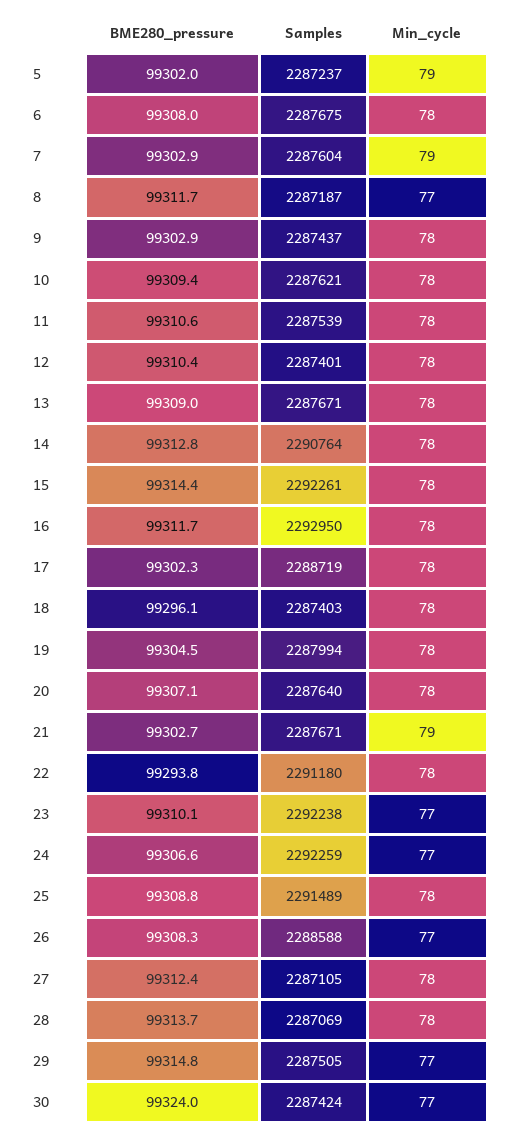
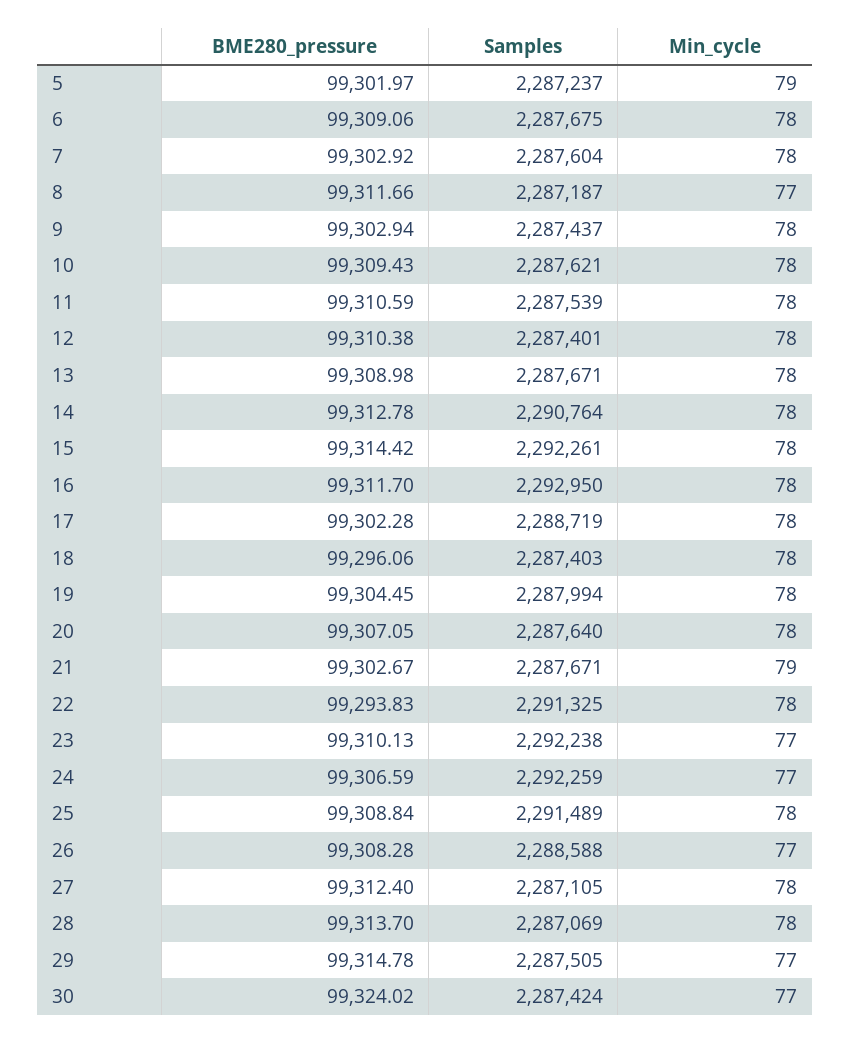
  {
    "BME280_pressure": {
      "5": 99301.97,
-     "6": 99308,
+     "6": 99309.06,
      "7": 99302.92,
      "8": 99311.66,
      "9": 99302.94,
      "10": 99309.43,
      "11": 99310.59,
      "12": 99310.38,
      "13": 99308.98,
      "14": 99312.78,
      "15": 99314.42,
      "16": 99311.7,
      "17": 99302.28,
      "18": 99296.06,
      "19": 99304.45,
      "20": 99307.05,
      "21": 99302.67,
      "22": 99293.83,
      "23": 99310.13,
      "24": 99306.59,
      "25": 99308.84,
      "26": 99308.28,
      "27": 99312.4,
      "28": 99313.7,
      "29": 99314.78,
      "30": 99324.02
    },
    "Samples": {
      "5": 2287237,
      "6": 2287675,
      "7": 2287604,
      "8": 2287187,
      "9": 2287437,
      "10": 2287621,
      "11": 2287539,
      "12": 2287401,
      "13": 2287671,
      "14": 2290764,
      "15": 2292261,
      "16": 2292950,
      "17": 2288719,
      "18": 2287403,
      "19": 2287994,
      "20": 2287640,
      "21": 2287671,
-     "22": 2291180,
+     "22": 2291325,
      "23": 2292238,
      "24": 2292259,
      "25": 2291489,
      "26": 2288588,
      "27": 2287105,
      "28": 2287069,
      "29": 2287505,
      "30": 2287424
    },
    "Min_cycle": {
      "5": 79,
      "6": 78,
-     "7": 79,
+     "7": 78,
      "8": 77,
      "9": 78,
      "10": 78,
      "11": 78,
      "12": 78,
      "13": 78,
      "14": 78,
      "15": 78,
      "16": 78,
      "17": 78,
      "18": 78,
      "19": 78,
      "20": 78,
      "21": 79,
      "22": 78,
      "23": 77,
      "24": 77,
      "25": 78,
      "26": 77,
      "27": 78,
      "28": 78,
      "29": 77,
      "30": 77
    }
  }

